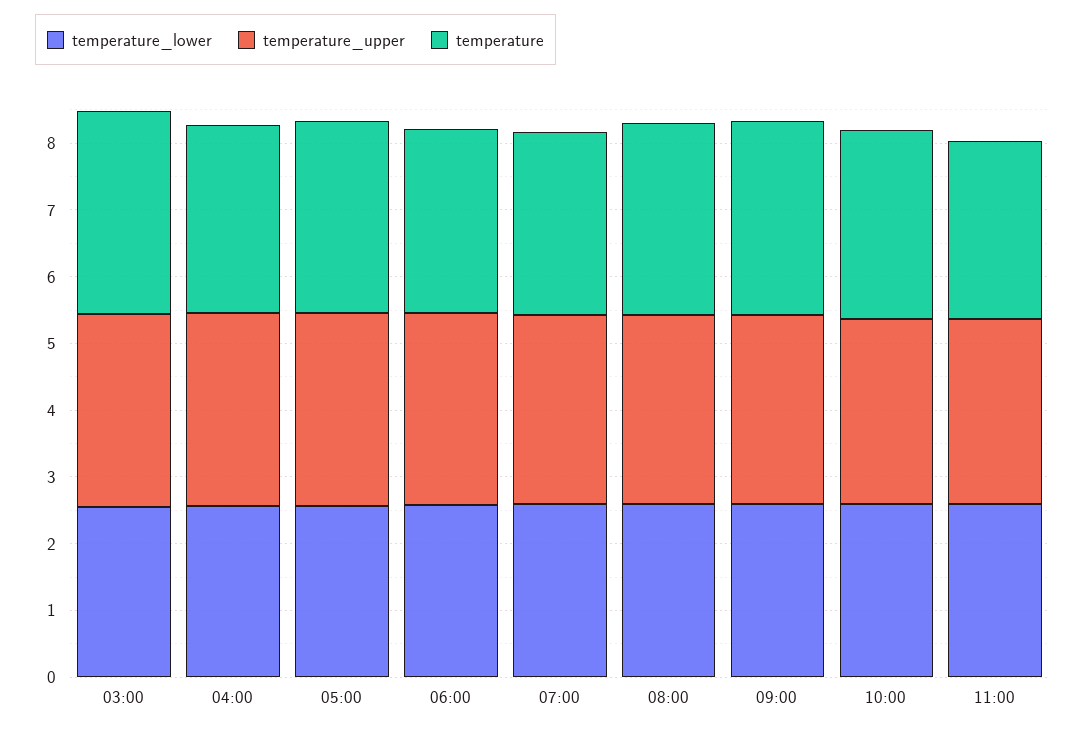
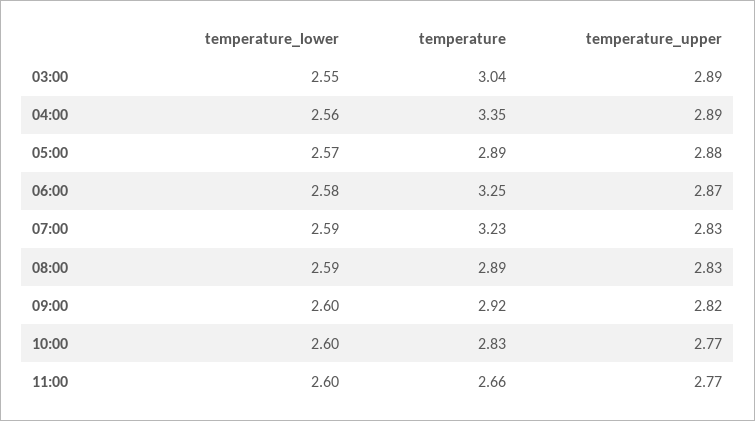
  {
    "temperature_lower": {
      "03:00": 2.55,
      "04:00": 2.56,
      "05:00": 2.57,
      "06:00": 2.58,
      "07:00": 2.59,
      "08:00": 2.59,
      "09:00": 2.6,
      "10:00": 2.6,
      "11:00": 2.6
    },
    "temperature_upper": {
      "03:00": 2.89,
      "04:00": 2.89,
      "05:00": 2.88,
      "06:00": 2.87,
      "07:00": 2.83,
      "08:00": 2.83,
      "09:00": 2.82,
      "10:00": 2.77,
      "11:00": 2.77
    },
    "temperature": {
      "03:00": 3.04,
-     "04:00": 2.8,
+     "04:00": 3.35,
      "05:00": 2.89,
-     "06:00": 2.8,
+     "06:00": 3.25,
-     "07:00": 2.8,
+     "07:00": 3.23,
      "08:00": 2.89,
      "09:00": 2.92,
      "10:00": 2.83,
      "11:00": 2.66
    }
  }

